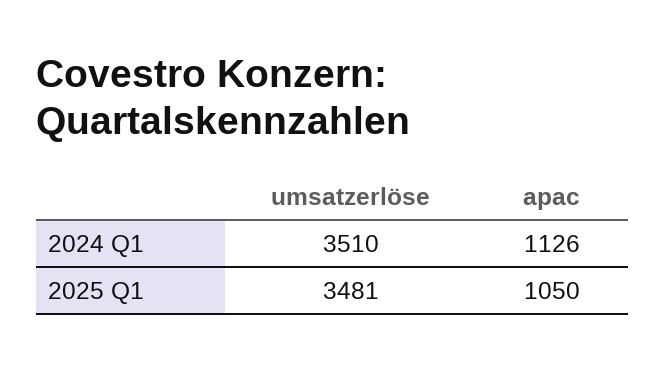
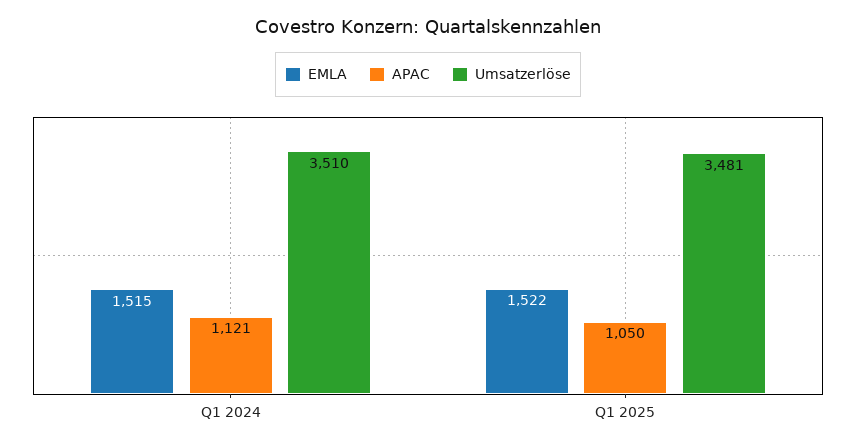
  {
    "umsatzerlöse": {
      "2024 Q1": 3510,
      "2025 Q1": 3481
    },
    "apac": {
-     "2024 Q1": 1126,
+     "2024 Q1": 1121,
      "2025 Q1": 1050
-   }
+   },
+   "EMLA": {
+     "2024 Q1": 1515,
+     "2025 Q1": 1522
+   }
  }

